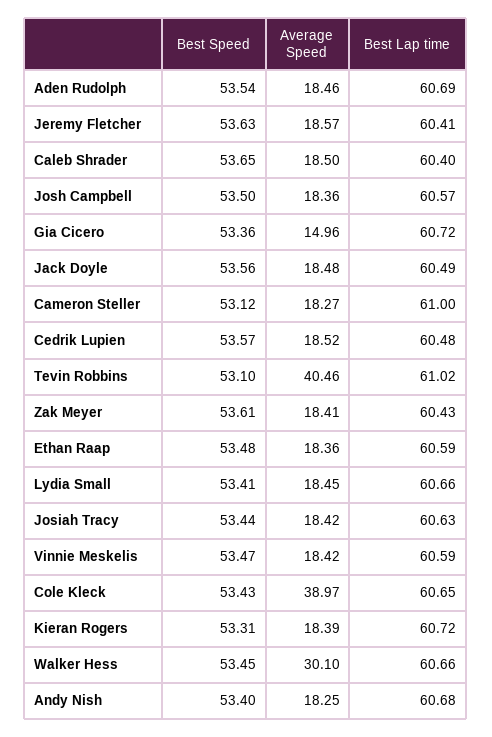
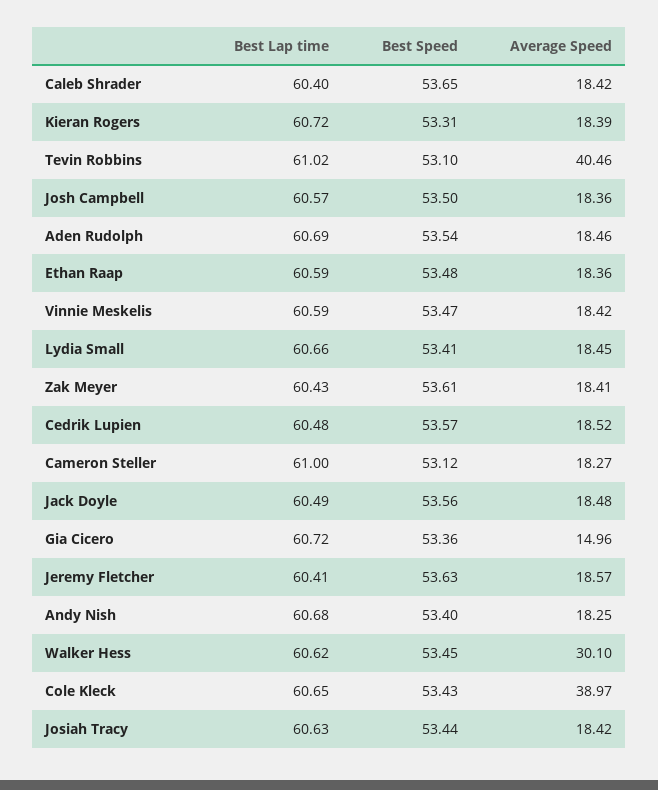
  {
    "Best Speed": {
      "Aden Rudolph": 53.54,
      "Jeremy Fletcher": 53.63,
      "Caleb Shrader": 53.65,
      "Josh Campbell": 53.5,
      "Gia Cicero": 53.36,
      "Jack Doyle": 53.56,
      "Cameron Steller": 53.12,
      "Cedrik Lupien": 53.57,
      "Tevin Robbins": 53.1,
      "Zak Meyer": 53.61,
      "Ethan Raap": 53.48,
      "Lydia Small": 53.41,
      "Josiah Tracy": 53.44,
      "Vinnie Meskelis": 53.47,
      "Cole Kleck": 53.43,
      "Kieran Rogers": 53.31,
      "Walker Hess": 53.45,
      "Andy Nish": 53.4
    },
    "Average Speed": {
      "Aden Rudolph": 18.46,
      "Jeremy Fletcher": 18.57,
-     "Caleb Shrader": 18.5,
+     "Caleb Shrader": 18.42,
      "Josh Campbell": 18.36,
      "Gia Cicero": 14.96,
      "Jack Doyle": 18.48,
      "Cameron Steller": 18.27,
      "Cedrik Lupien": 18.52,
      "Tevin Robbins": 40.46,
      "Zak Meyer": 18.41,
      "Ethan Raap": 18.36,
      "Lydia Small": 18.45,
      "Josiah Tracy": 18.42,
      "Vinnie Meskelis": 18.42,
      "Cole Kleck": 38.97,
      "Kieran Rogers": 18.39,
      "Walker Hess": 30.1,
      "Andy Nish": 18.25
    },
    "Best Lap time": {
      "Aden Rudolph": 60.69,
      "Jeremy Fletcher": 60.41,
      "Caleb Shrader": 60.4,
      "Josh Campbell": 60.57,
      "Gia Cicero": 60.72,
      "Jack Doyle": 60.49,
      "Cameron Steller": 61,
      "Cedrik Lupien": 60.48,
      "Tevin Robbins": 61.02,
      "Zak Meyer": 60.43,
      "Ethan Raap": 60.59,
      "Lydia Small": 60.66,
      "Josiah Tracy": 60.63,
      "Vinnie Meskelis": 60.59,
      "Cole Kleck": 60.65,
      "Kieran Rogers": 60.72,
-     "Walker Hess": 60.66,
+     "Walker Hess": 60.62,
      "Andy Nish": 60.68
    }
  }

